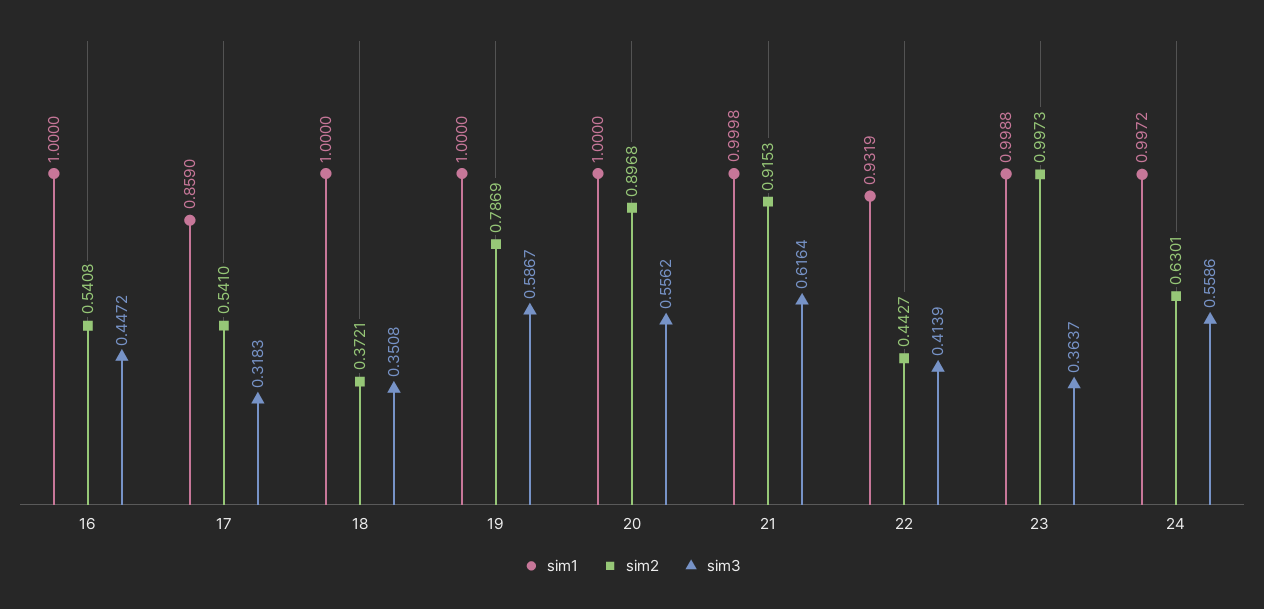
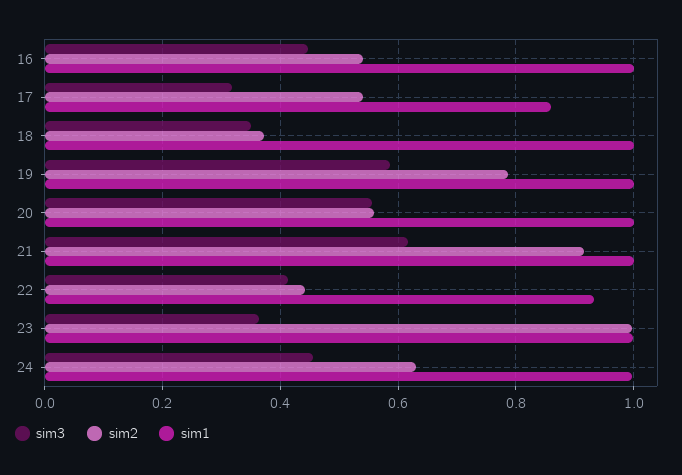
  {
    "sim1": {
      "16": 1,
      "17": 0.859,
      "18": 1,
      "19": 1,
      "20": 1,
      "21": 0.9998,
      "22": 0.9319,
      "23": 0.9988,
      "24": 0.9972
    },
    "sim2": {
      "16": 0.5408,
      "17": 0.541,
      "18": 0.3721,
      "19": 0.7869,
-     "20": 0.8968,
+     "20": 0.56,
      "21": 0.9153,
      "22": 0.4427,
      "23": 0.9973,
      "24": 0.6301
    },
    "sim3": {
      "16": 0.4472,
      "17": 0.3183,
      "18": 0.3508,
      "19": 0.5867,
      "20": 0.5562,
      "21": 0.6164,
      "22": 0.4139,
      "23": 0.3637,
-     "24": 0.5586
+     "24": 0.46
    }
  }

